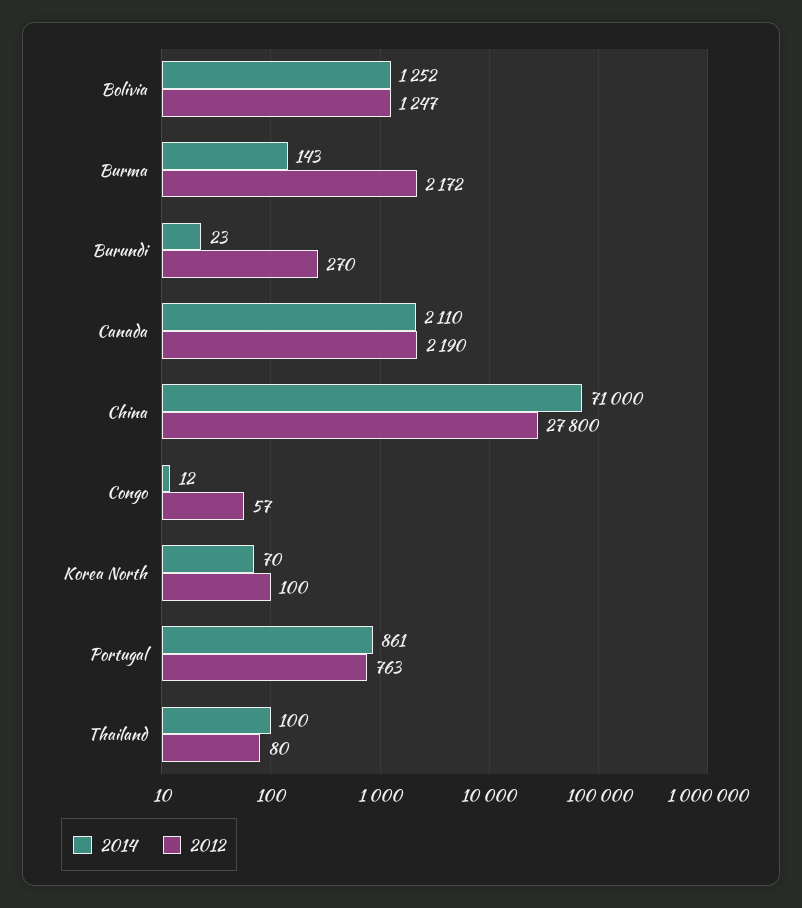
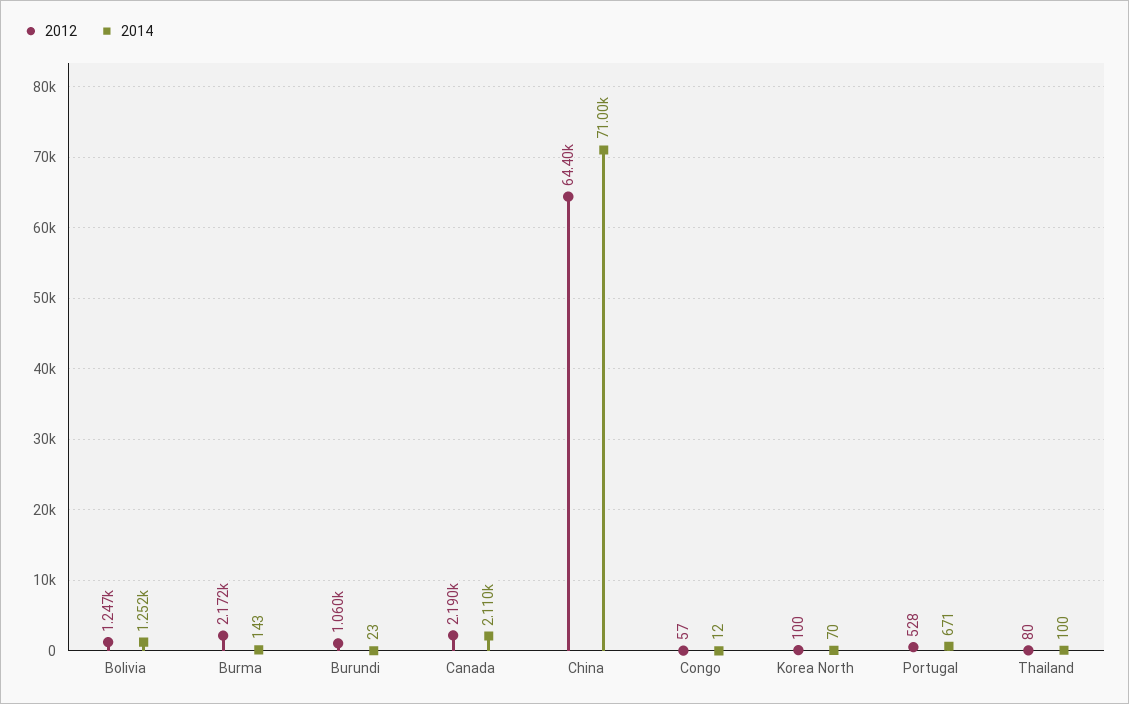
  {
    "2014": {
      "Bolivia": 1252,
      "Burma": 143,
      "Burundi": 23,
      "Canada": 2110,
      "China": 71000,
      "Congo": 12,
      "Korea North": 70,
-     "Portugal": 861,
+     "Portugal": 671,
      "Thailand": 100
    },
    "2012": {
      "Bolivia": 1247,
      "Burma": 2172,
-     "Burundi": 270,
+     "Burundi": 1060,
      "Canada": 2190,
-     "China": 27800,
+     "China": 64400,
      "Congo": 57,
      "Korea North": 100,
-     "Portugal": 763,
+     "Portugal": 528,
      "Thailand": 80
    }
  }

